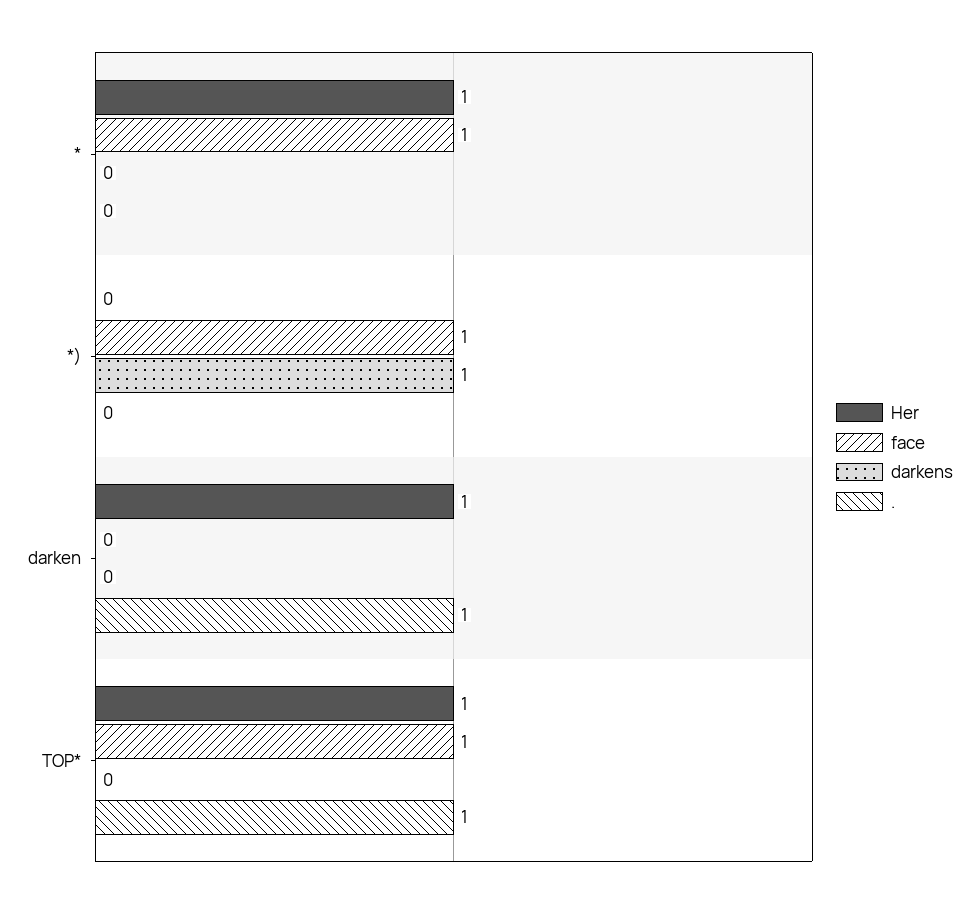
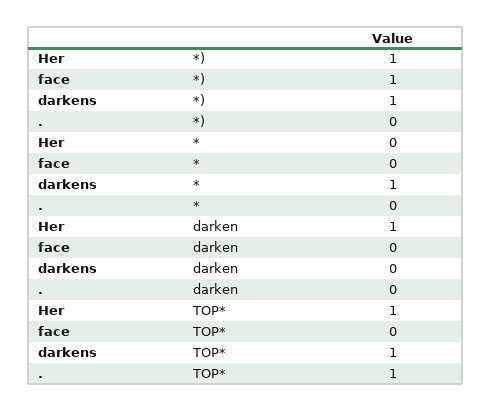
  {
    "Her": {
-     "*": 1,
+     "*": 0,
-     "*)": 0,
+     "*)": 1,
      "darken": 1,
      "TOP*": 1
    },
    "face": {
-     "*": 1,
+     "*": 0,
      "*)": 1,
      "darken": 0,
-     "TOP*": 1
+     "TOP*": 0
    },
    "darkens": {
-     "*": 0,
+     "*": 1,
      "*)": 1,
      "darken": 0,
-     "TOP*": 0
+     "TOP*": 1
    },
    ".": {
      "*": 0,
      "*)": 0,
-     "darken": 1,
+     "darken": 0,
      "TOP*": 1
    }
  }

